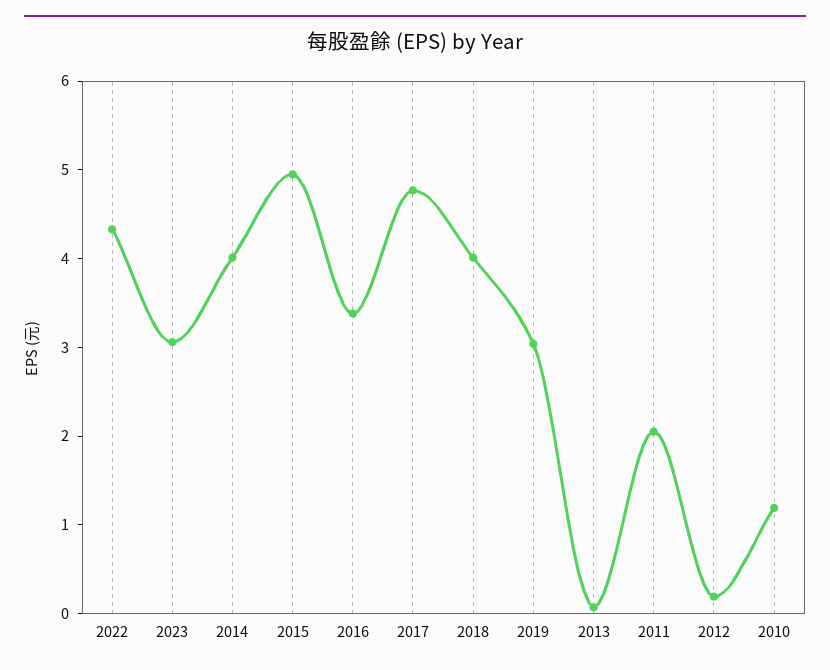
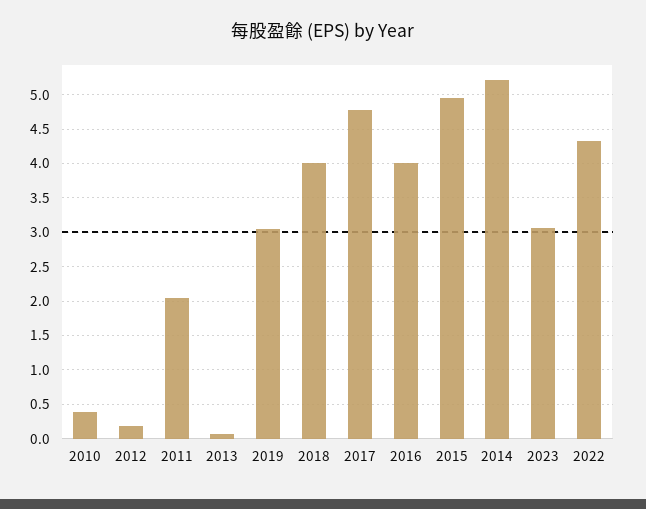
  {
    "2022": 4.3,
    "2023": 3.1,
-   "2014": 4,
+   "2014": 5.2,
    "2015": 5,
-   "2016": 3.4,
+   "2016": 4,
    "2017": 4.8,
    "2018": 4,
    "2019": 3,
    "2013": 0.1,
    "2011": 2.1,
    "2012": 0.2,
-   "2010": 1.2
+   "2010": 0.4
  }

